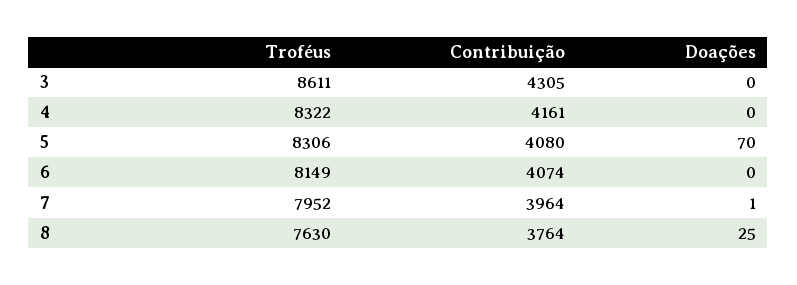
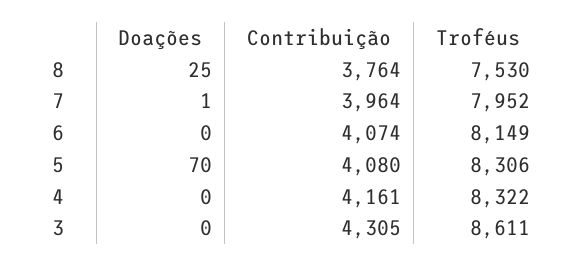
  {
    "Troféus": {
      "3": 8611,
      "4": 8322,
      "5": 8306,
      "6": 8149,
      "7": 7952,
-     "8": 7630
+     "8": 7530
    },
    "Contribuição": {
      "3": 4305,
      "4": 4161,
      "5": 4080,
      "6": 4074,
      "7": 3964,
      "8": 3764
    },
    "Doações": {
      "3": 0,
      "4": 0,
      "5": 70,
      "6": 0,
      "7": 1,
      "8": 25
    }
  }

